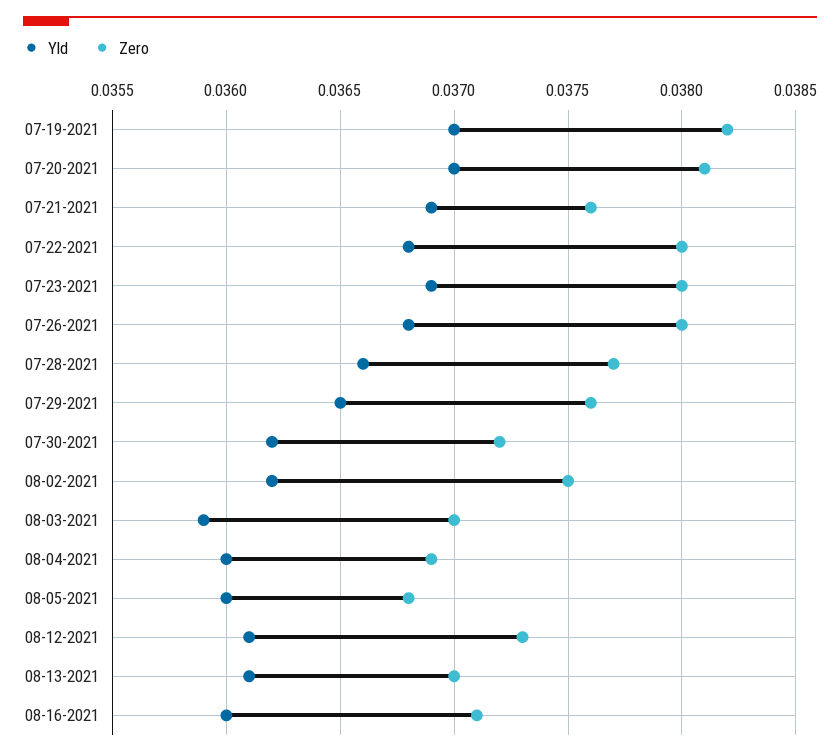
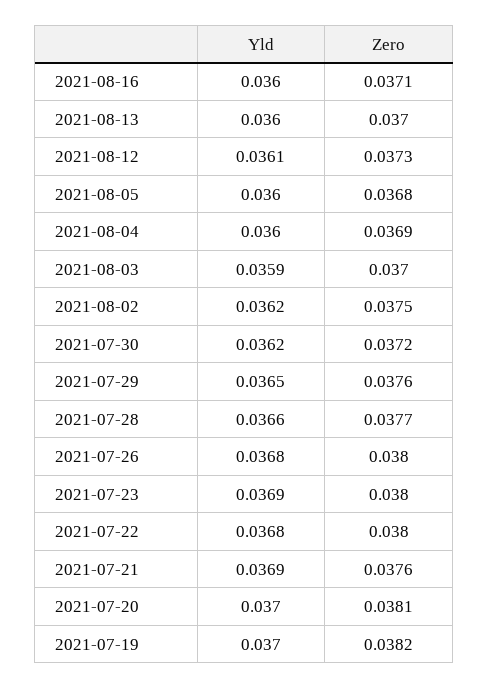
  {
    "Yld": {
      "07-19-2021": 0.037,
      "07-20-2021": 0.037,
      "07-21-2021": 0.0369,
      "07-22-2021": 0.0368,
      "07-23-2021": 0.0369,
      "07-26-2021": 0.0368,
      "07-28-2021": 0.0366,
      "07-29-2021": 0.0365,
      "07-30-2021": 0.0362,
      "08-02-2021": 0.0362,
      "08-03-2021": 0.0359,
      "08-04-2021": 0.036,
      "08-05-2021": 0.036,
      "08-12-2021": 0.0361,
-     "08-13-2021": 0.0361,
+     "08-13-2021": 0.036,
      "08-16-2021": 0.036
    },
    "Zero": {
      "07-19-2021": 0.0382,
      "07-20-2021": 0.0381,
      "07-21-2021": 0.0376,
      "07-22-2021": 0.038,
      "07-23-2021": 0.038,
      "07-26-2021": 0.038,
      "07-28-2021": 0.0377,
      "07-29-2021": 0.0376,
      "07-30-2021": 0.0372,
      "08-02-2021": 0.0375,
      "08-03-2021": 0.037,
      "08-04-2021": 0.0369,
      "08-05-2021": 0.0368,
      "08-12-2021": 0.0373,
      "08-13-2021": 0.037,
      "08-16-2021": 0.0371
    }
  }

